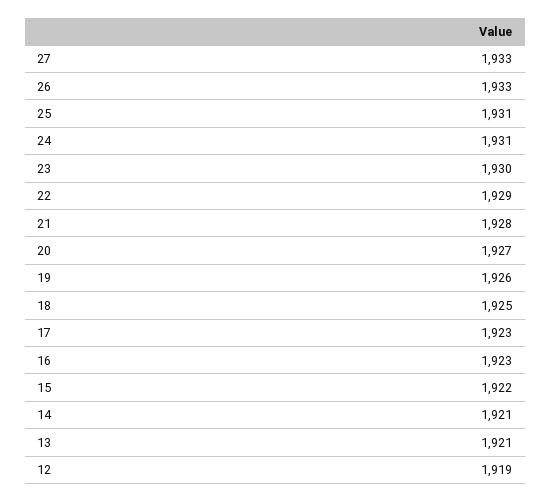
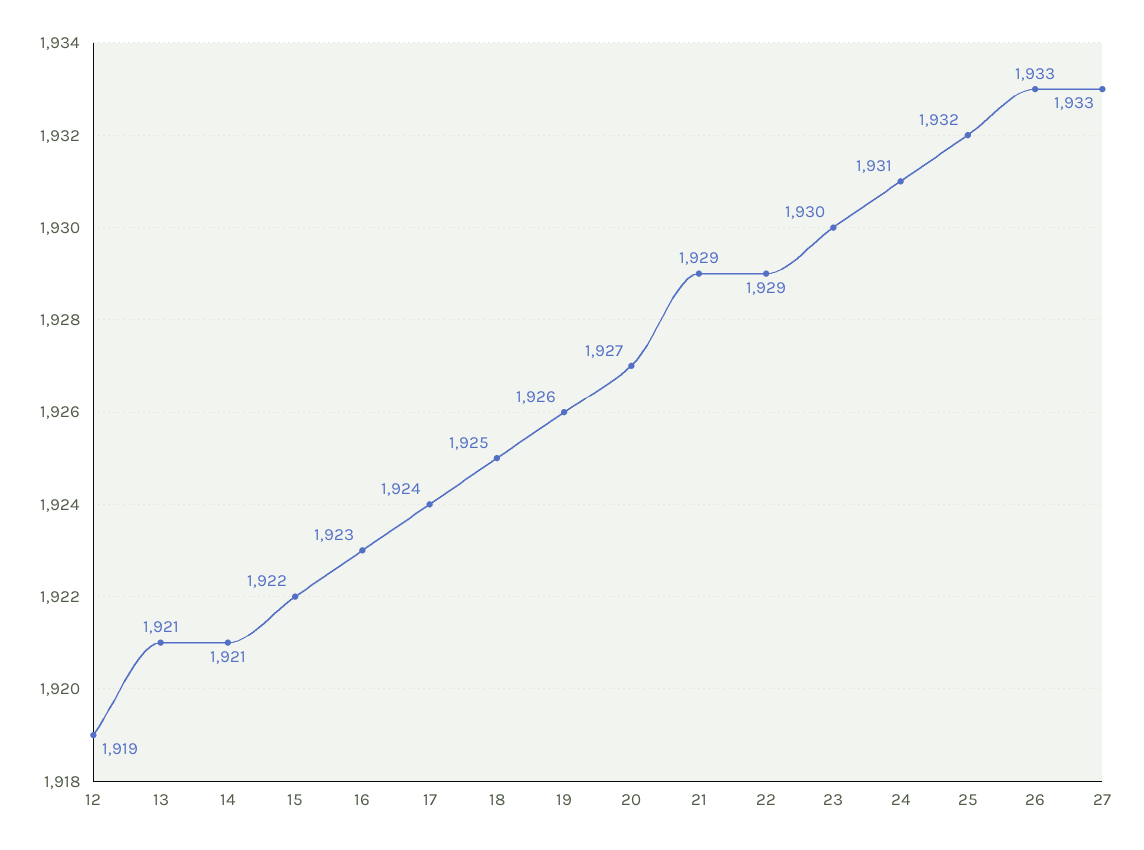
  {
    "27": 1933,
    "26": 1933,
-   "25": 1931,
+   "25": 1932,
    "24": 1931,
    "23": 1930,
    "22": 1929,
-   "21": 1928,
+   "21": 1929,
    "20": 1927,
    "19": 1926,
    "18": 1925,
-   "17": 1923,
+   "17": 1924,
    "16": 1923,
    "15": 1922,
    "14": 1921,
    "13": 1921,
    "12": 1919
  }

